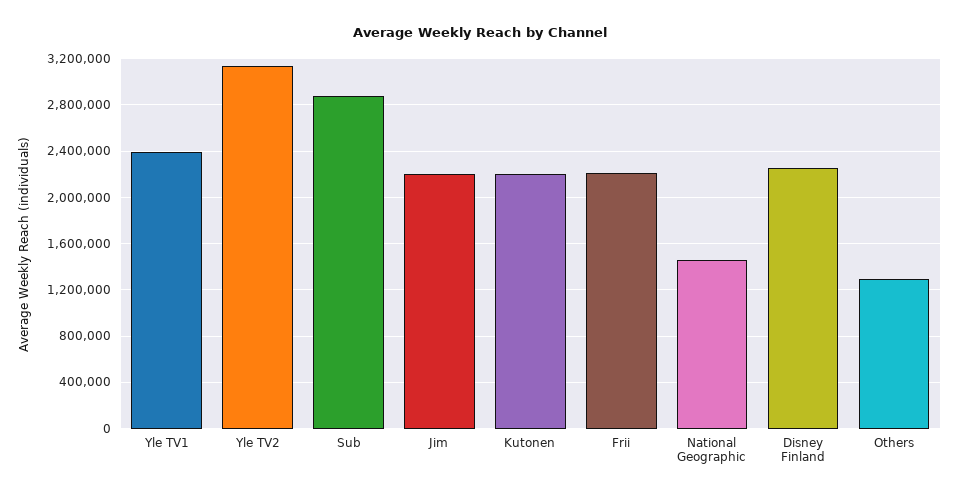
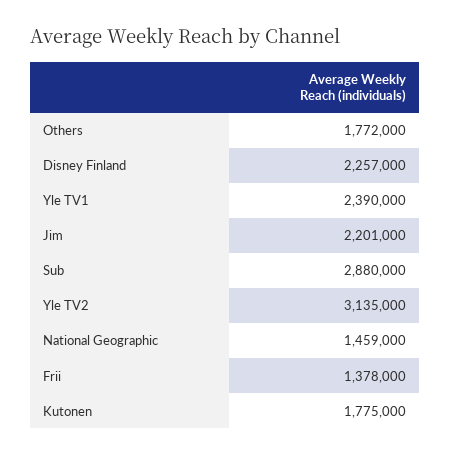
  {
    "Yle TV1": 2390000,
    "Yle TV2": 3135000,
    "Sub": 2880000,
    "Jim": 2201000,
-   "Kutonen": 2200000,
+   "Kutonen": 1775000,
-   "Frii": 2200000,
+   "Frii": 1378000,
    "National Geographic": 1459000,
    "Disney Finland": 2257000,
-   "Others": 1300000
+   "Others": 1772000
  }

